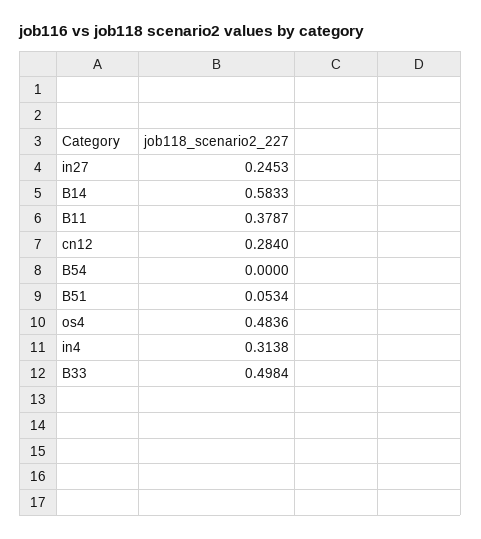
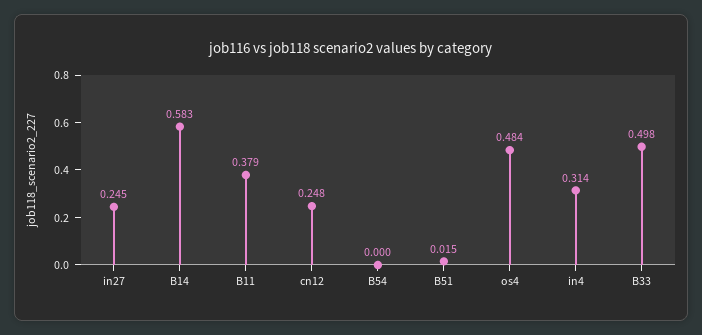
  {
    "in27": 0.2453,
    "B14": 0.5833,
    "B11": 0.3787,
-   "cn12": 0.284,
+   "cn12": 0.248,
    "B54": 0,
-   "B51": 0.0534,
+   "B51": 0.015,
    "os4": 0.4836,
    "in4": 0.3138,
    "B33": 0.4984
  }

